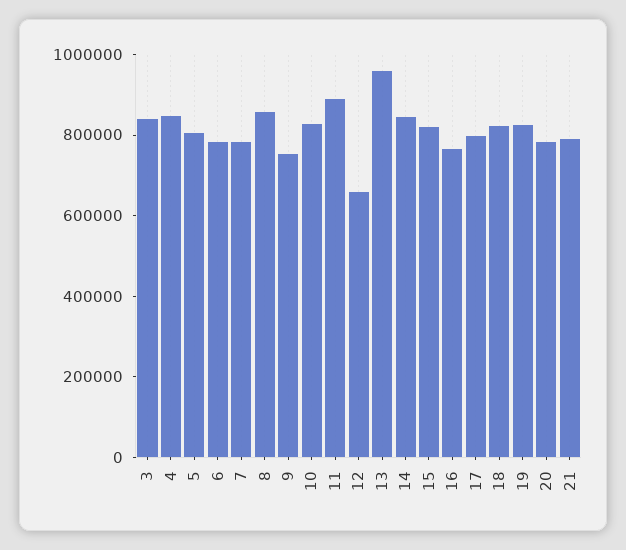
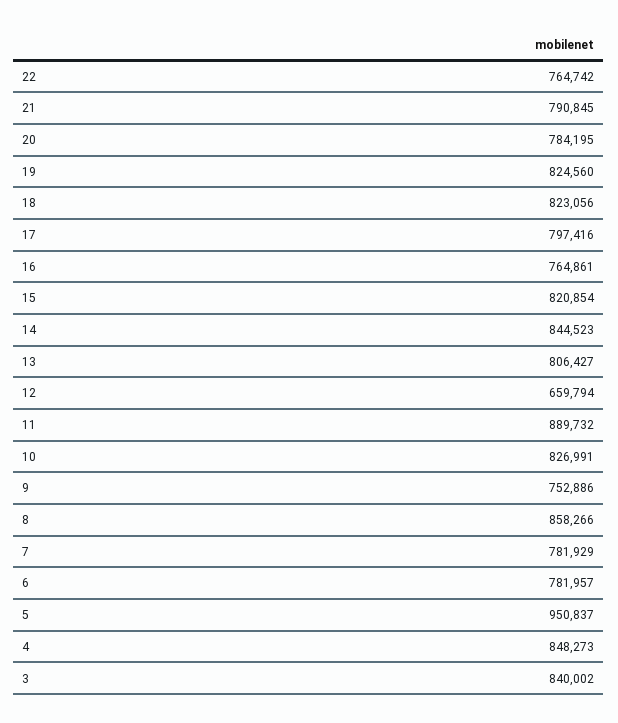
  {
    "3": 840002,
    "4": 848273,
-   "5": 800000,
+   "5": 950837,
    "6": 781957,
    "7": 781929,
    "8": 858266,
    "9": 752886,
    "10": 826991,
    "11": 889732,
    "12": 659794,
-   "13": 950000,
+   "13": 806427,
    "14": 844523,
    "15": 820854,
    "16": 764861,
    "17": 797416,
    "18": 823056,
    "19": 824560,
    "20": 784195,
-   "21": 790845
+   "21": 790845,
+   "22": 764742
  }

